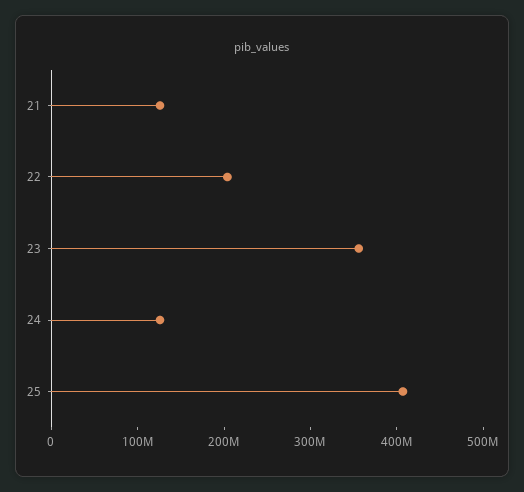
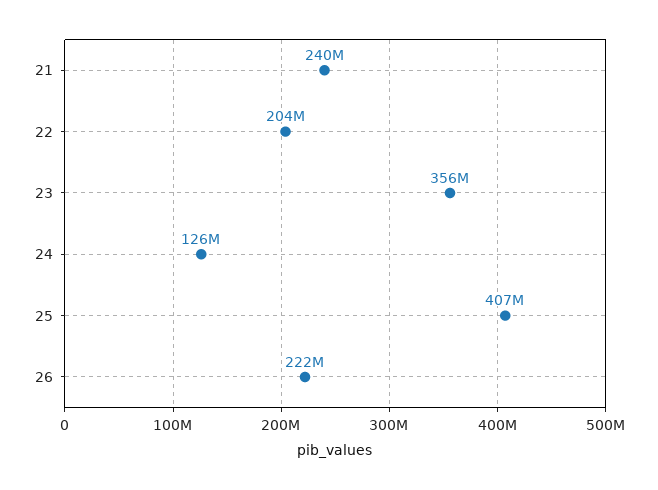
  {
-   "21": 120000000,
+   "21": 240000000,
    "22": 204000000,
    "23": 356000000,
    "24": 126000000,
-   "25": 407000000
+   "25": 407000000,
+   "26": 222000000
  }

